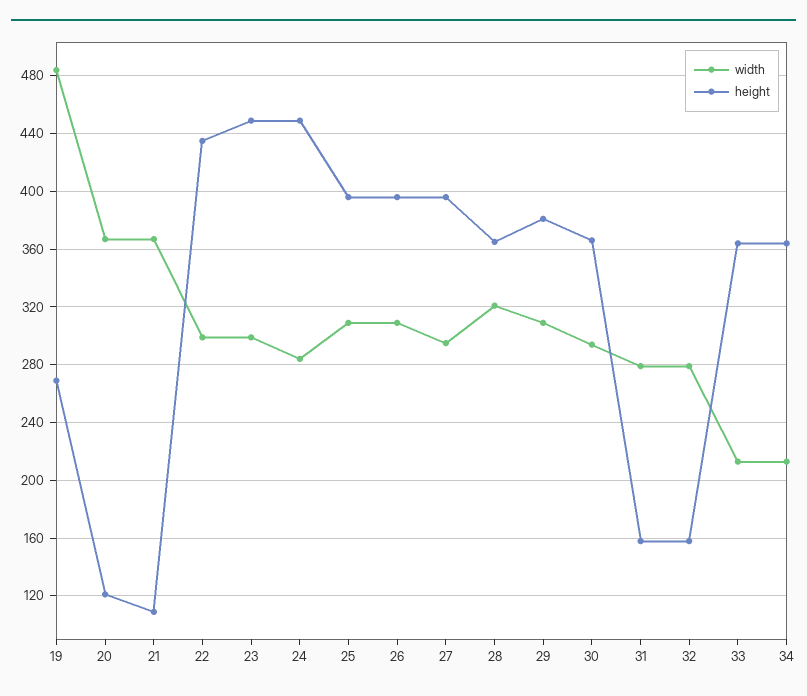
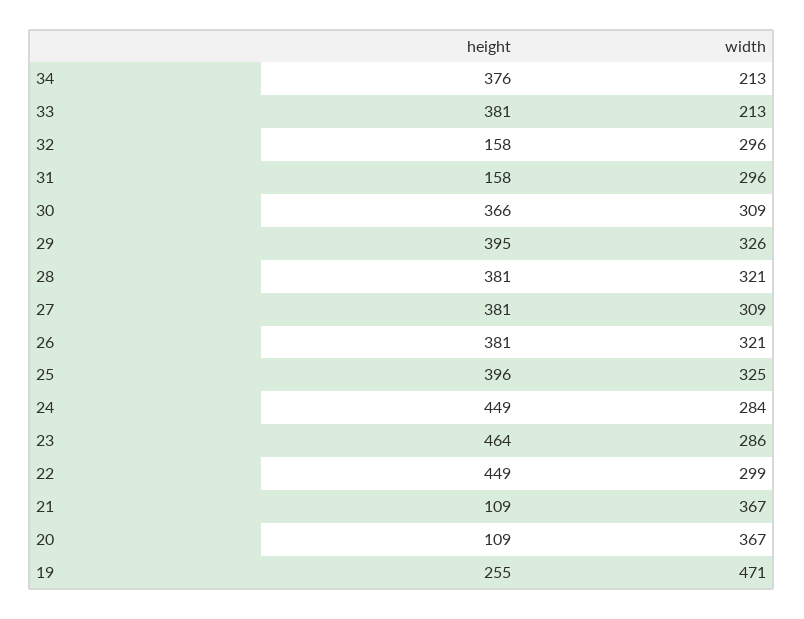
  {
    "width": {
-     "19": 485,
+     "19": 471,
      "20": 367,
      "21": 367,
      "22": 299,
-     "23": 300,
+     "23": 286,
      "24": 284,
-     "25": 310,
+     "25": 325,
-     "26": 310,
+     "26": 321,
-     "27": 295,
+     "27": 309,
      "28": 321,
-     "29": 310,
+     "29": 326,
-     "30": 295,
+     "30": 309,
-     "31": 280,
+     "31": 296,
-     "32": 280,
+     "32": 296,
      "33": 213,
      "34": 213
    },
    "height": {
-     "19": 270,
+     "19": 255,
-     "20": 120,
+     "20": 109,
      "21": 109,
-     "22": 435,
+     "22": 449,
-     "23": 450,
+     "23": 464,
      "24": 449,
      "25": 396,
-     "26": 395,
+     "26": 381,
-     "27": 395,
+     "27": 381,
-     "28": 365,
+     "28": 381,
-     "29": 380,
+     "29": 395,
      "30": 366,
      "31": 158,
      "32": 158,
-     "33": 365,
+     "33": 381,
-     "34": 365
+     "34": 376
    }
  }

